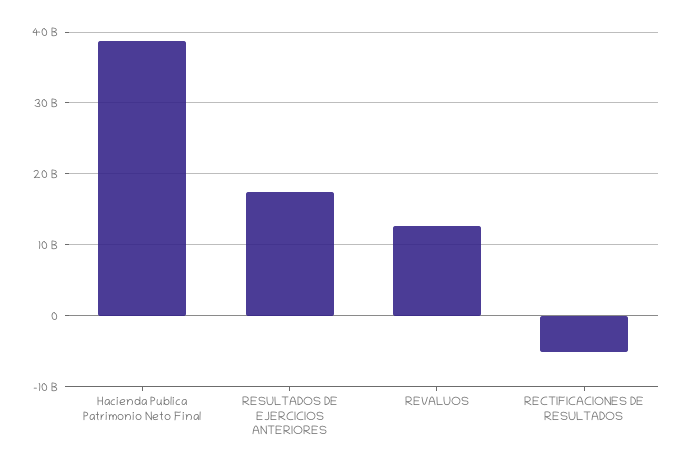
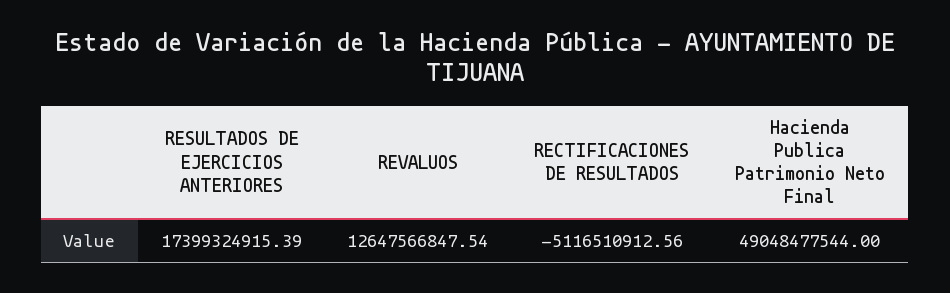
  {
-   "Hacienda Publica Patrimonio Neto Final": 39000000000,
+   "Hacienda Publica Patrimonio Neto Final": 49048477544,
    "RESULTADOS DE EJERCICIOS ANTERIORES": 17399324915.39,
    "REVALUOS": 12647566847.54,
    "RECTIFICACIONES DE RESULTADOS": -5116510912.56
  }

